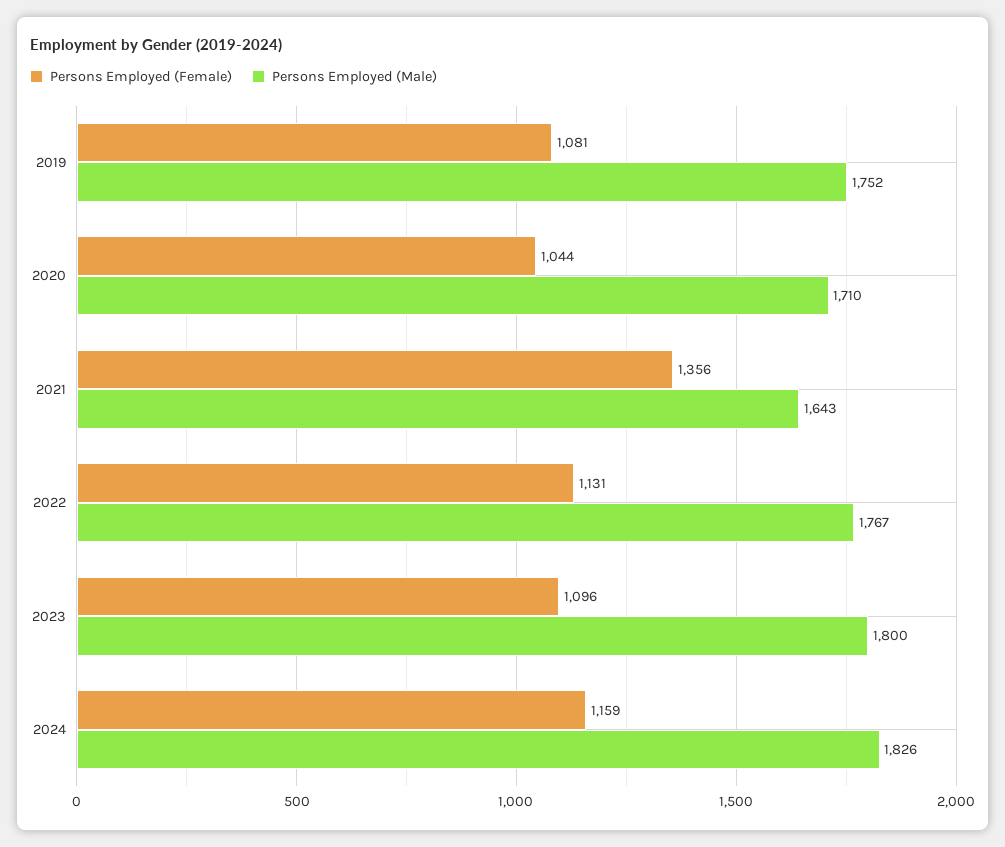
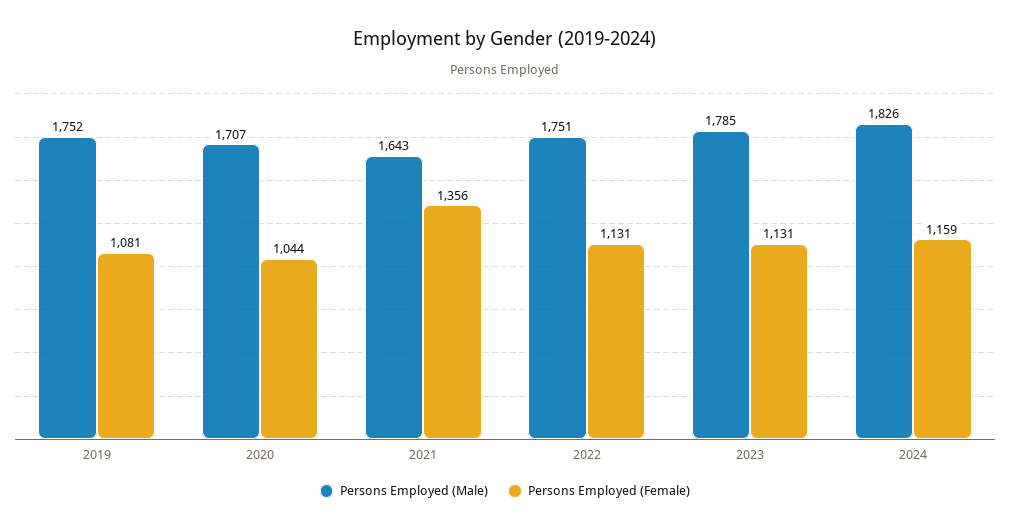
  {
    "Persons Employed (Female)": {
      "2019": 1081,
      "2020": 1044,
      "2021": 1356,
      "2022": 1131,
-     "2023": 1096,
+     "2023": 1131,
      "2024": 1159
    },
    "Persons Employed (Male)": {
      "2019": 1752,
-     "2020": 1710,
+     "2020": 1707,
      "2021": 1643,
-     "2022": 1767,
+     "2022": 1751,
-     "2023": 1800,
+     "2023": 1785,
      "2024": 1826
    }
  }

